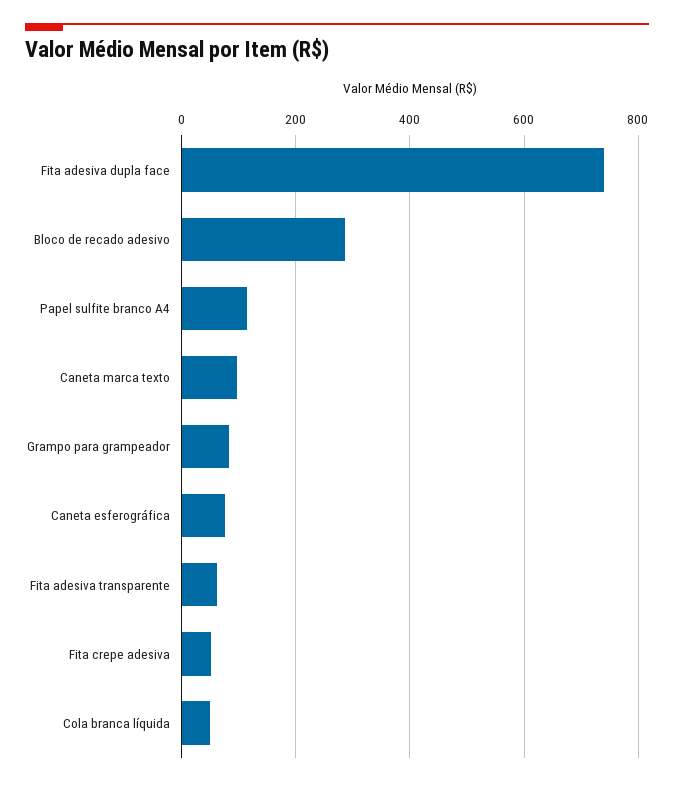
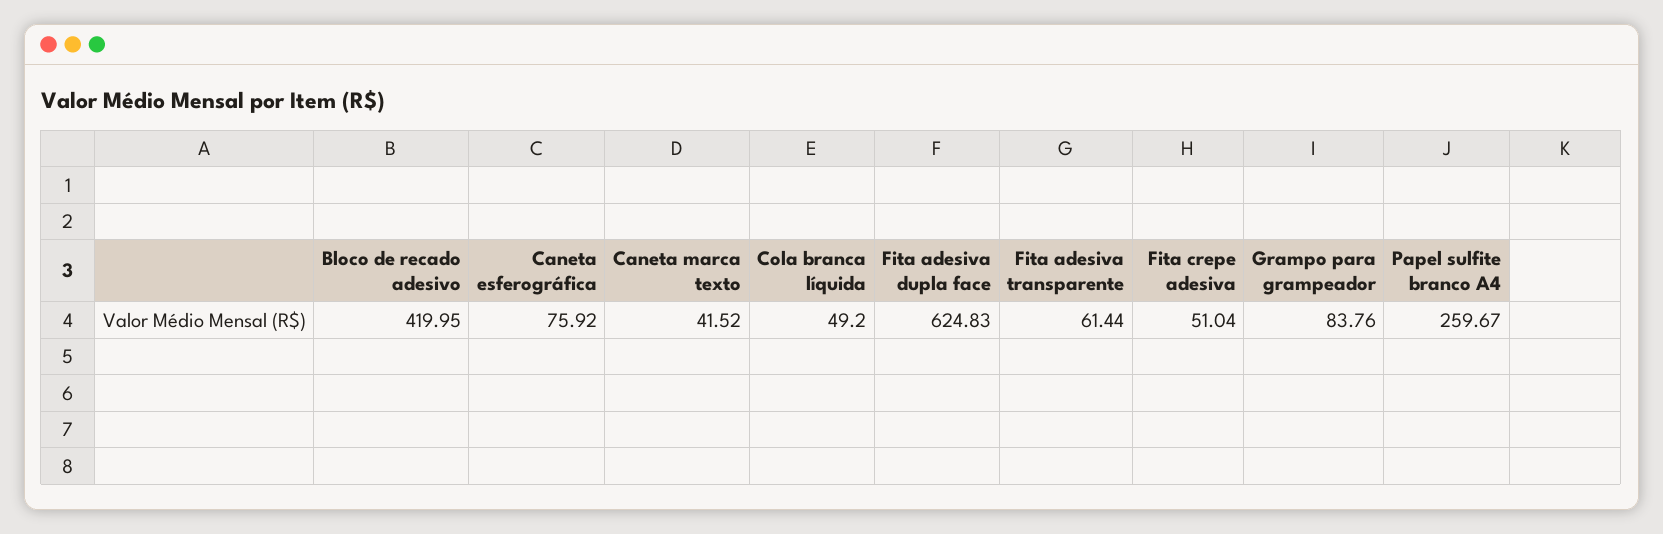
  {
-   "Fita adesiva dupla face": 740,
+   "Fita adesiva dupla face": 624.83,
-   "Bloco de recado adesivo": 280,
+   "Bloco de recado adesivo": 419.95,
-   "Papel sulfite branco A4": 120,
+   "Papel sulfite branco A4": 259.67,
-   "Caneta marca texto": 100,
+   "Caneta marca texto": 41.52,
    "Grampo para grampeador": 83.76,
    "Caneta esferográfica": 75.92,
    "Fita adesiva transparente": 61.44,
    "Fita crepe adesiva": 51.04,
    "Cola branca líquida": 49.2
  }

